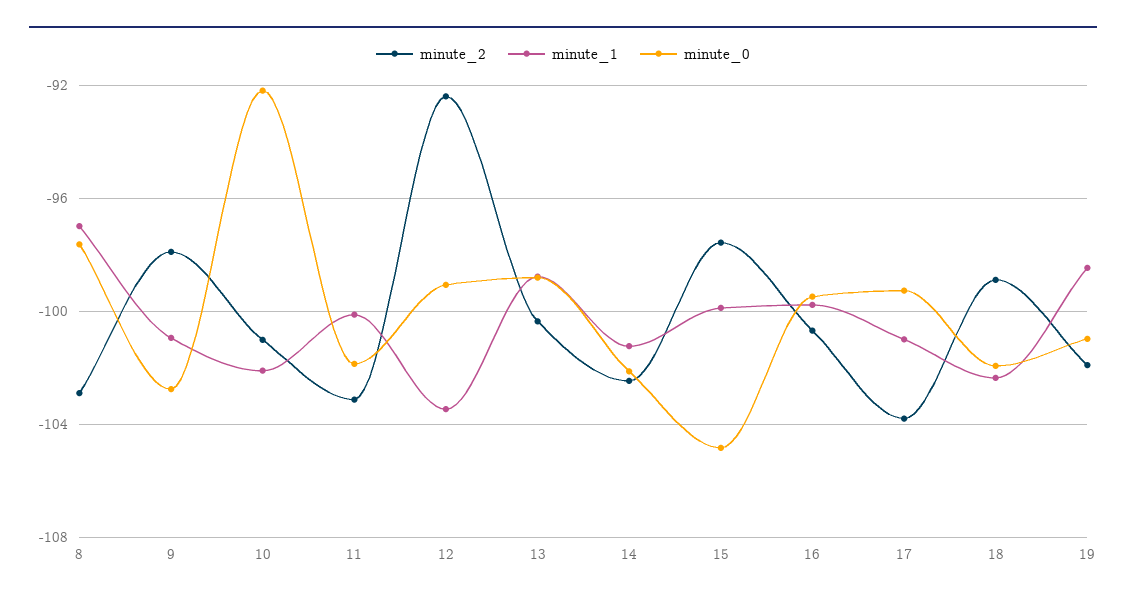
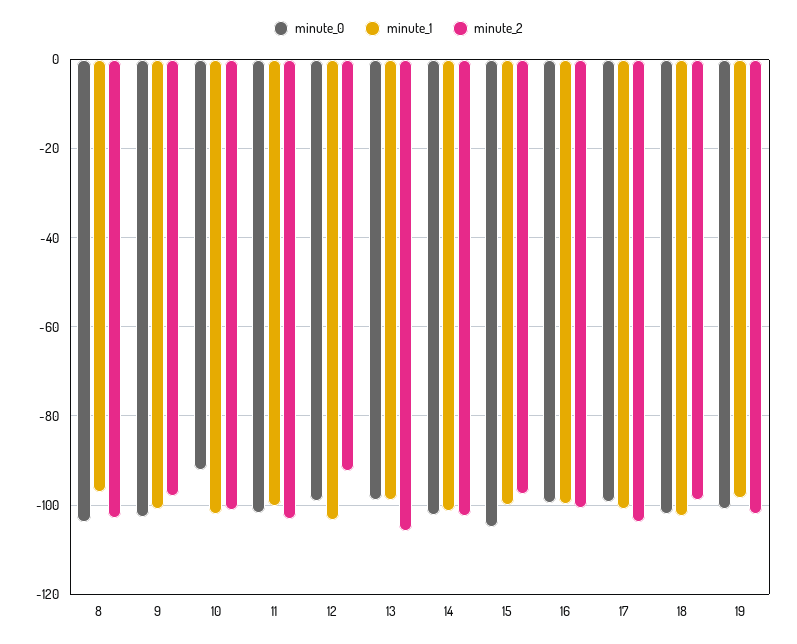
  {
    "minute_2": {
      "8": -103,
      "9": -98,
      "10": -101,
      "11": -103,
      "12": -92.5,
-     "13": -100.5,
+     "13": -106,
      "14": -102.5,
      "15": -97.5,
      "16": -100.5,
      "17": -104,
      "18": -99,
      "19": -102
    },
    "minute_1": {
      "8": -97,
      "9": -101,
      "10": -102,
      "11": -100,
      "12": -103.5,
      "13": -99,
      "14": -101,
      "15": -100,
      "16": -100,
      "17": -101,
      "18": -102.5,
      "19": -98.5
    },
    "minute_0": {
-     "8": -97.5,
+     "8": -104,
      "9": -103,
      "10": -92,
      "11": -102,
      "12": -99,
      "13": -99,
      "14": -102,
      "15": -105,
      "16": -99.5,
      "17": -99.5,
      "18": -102,
      "19": -101
    }
  }

